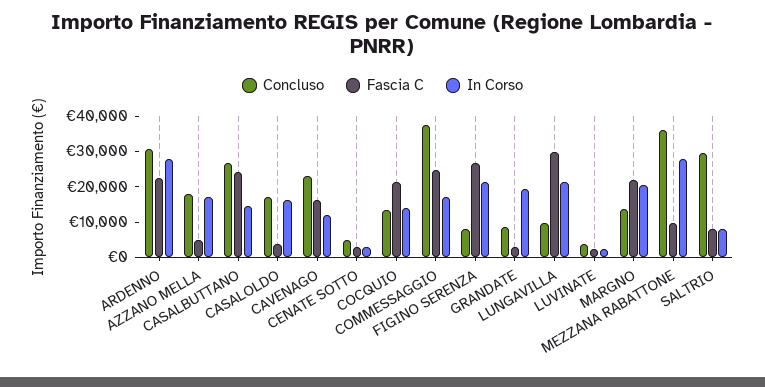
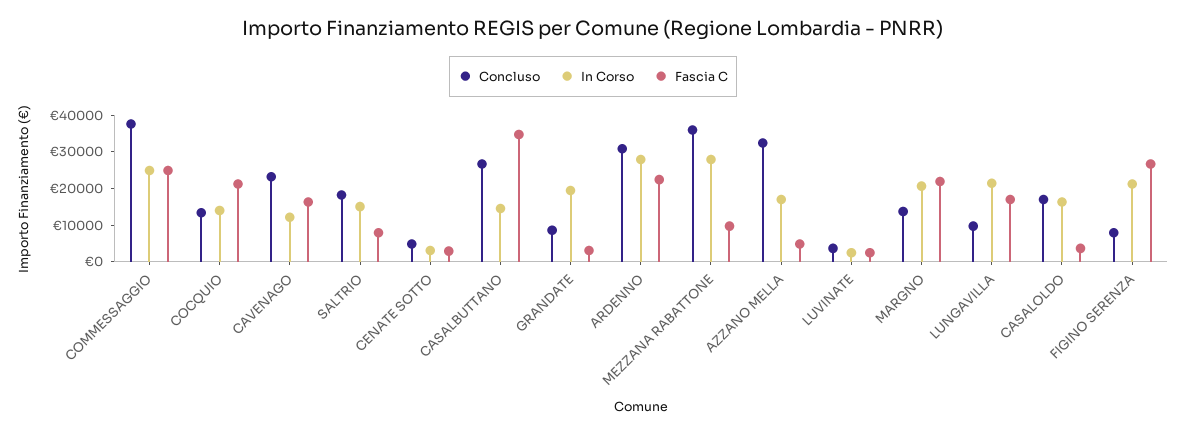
  {
    "Concluso": {
      "ARDENNO": 30000,
-     "AZZANO MELLA": 17500,
+     "AZZANO MELLA": 32500,
      "CASALBUTTANO": 27500,
      "CASALOLDO": 17500,
      "CAVENAGO": 22500,
      "CENATE SOTTO": 5000,
      "COCQUIO": 12500,
      "COMMESSAGGIO": 37500,
      "FIGINO SERENZA": 7500,
      "GRANDATE": 7500,
      "LUNGAVILLA": 10000,
      "LUVINATE": 2500,
      "MARGNO": 12500,
      "MEZZANA RABATTONE": 35000,
-     "SALTRIO": 30000
+     "SALTRIO": 17500
    },
    "Fascia C": {
      "ARDENNO": 22500,
      "AZZANO MELLA": 5000,
-     "CASALBUTTANO": 25000,
+     "CASALBUTTANO": 35000,
      "CASALOLDO": 2500,
      "CAVENAGO": 17500,
      "CENATE SOTTO": 2500,
      "COCQUIO": 20000,
      "COMMESSAGGIO": 25000,
      "FIGINO SERENZA": 27500,
      "GRANDATE": 2500,
-     "LUNGAVILLA": 30000,
+     "LUNGAVILLA": 17500,
      "LUVINATE": 2500,
      "MARGNO": 22500,
      "MEZZANA RABATTONE": 10000,
      "SALTRIO": 7500
    },
    "In Corso": {
      "ARDENNO": 27500,
      "AZZANO MELLA": 17500,
      "CASALBUTTANO": 15000,
      "CASALOLDO": 17500,
      "CAVENAGO": 12500,
      "CENATE SOTTO": 2500,
      "COCQUIO": 15000,
-     "COMMESSAGGIO": 17500,
+     "COMMESSAGGIO": 25000,
      "FIGINO SERENZA": 20000,
      "GRANDATE": 20000,
      "LUNGAVILLA": 22500,
      "LUVINATE": 2500,
      "MARGNO": 20000,
      "MEZZANA RABATTONE": 27500,
-     "SALTRIO": 7500
+     "SALTRIO": 15000
    }
  }

